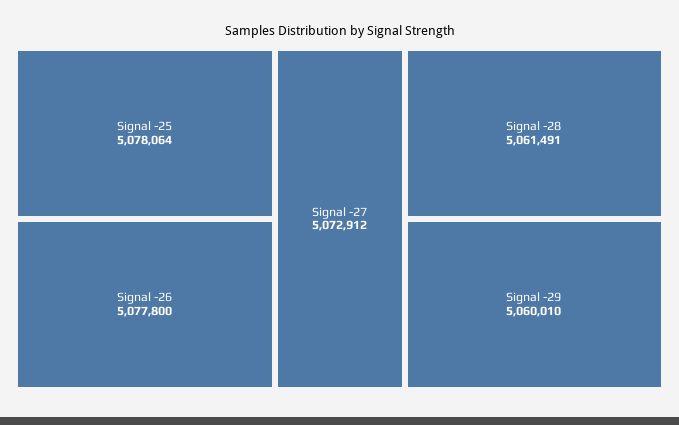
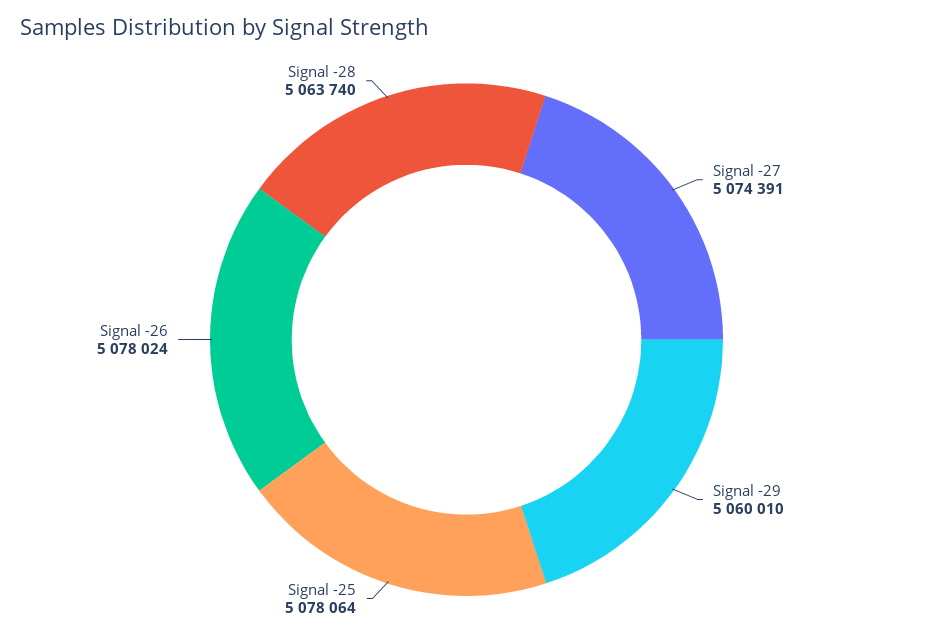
  {
    "Signal -25": 5078064,
-   "Signal -26": 5077800,
+   "Signal -26": 5078024,
-   "Signal -27": 5072912,
+   "Signal -27": 5074391,
-   "Signal -28": 5061491,
+   "Signal -28": 5063740,
    "Signal -29": 5060010
  }

